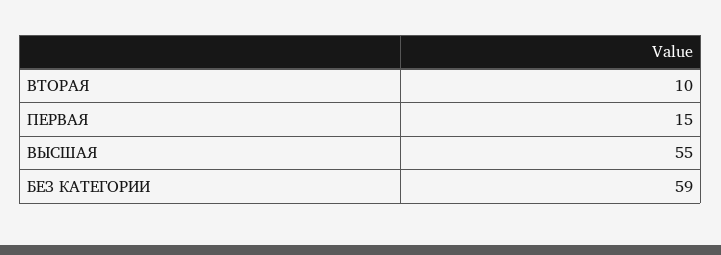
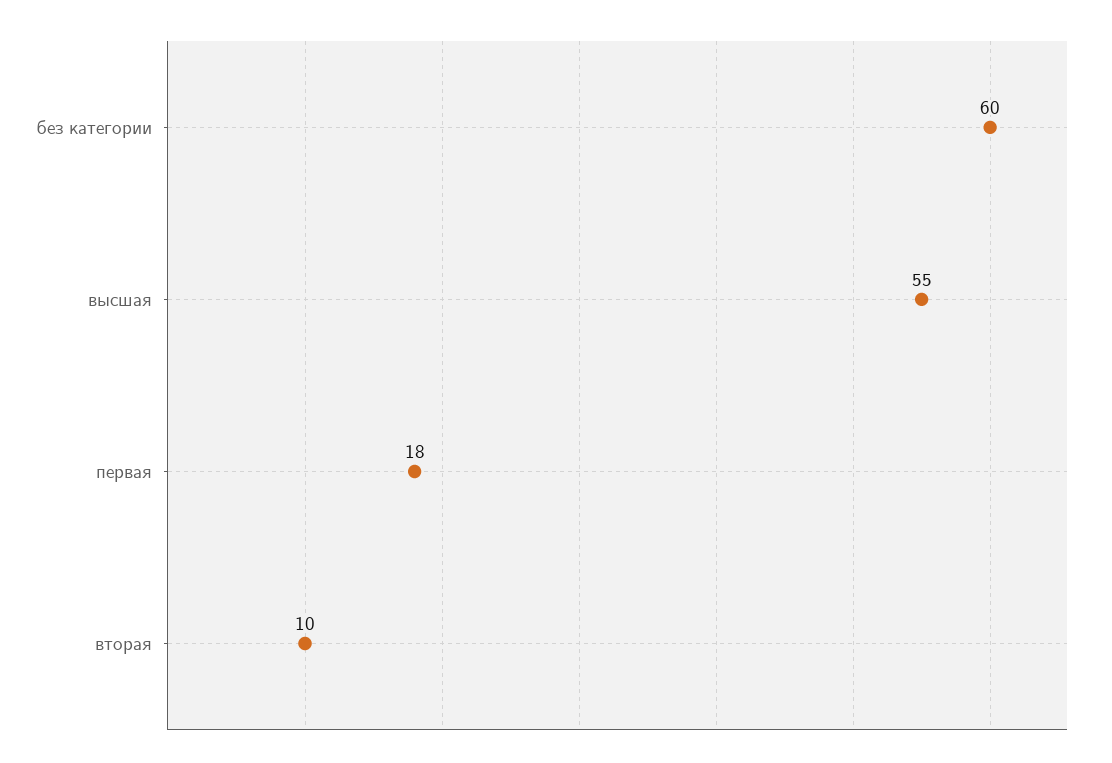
  {
    "ВТОРАЯ": 10,
-   "ПЕРВАЯ": 15,
+   "ПЕРВАЯ": 18,
    "ВЫСШАЯ": 55,
-   "БЕЗ КАТЕГОРИИ": 59
+   "БЕЗ КАТЕГОРИИ": 60
  }

